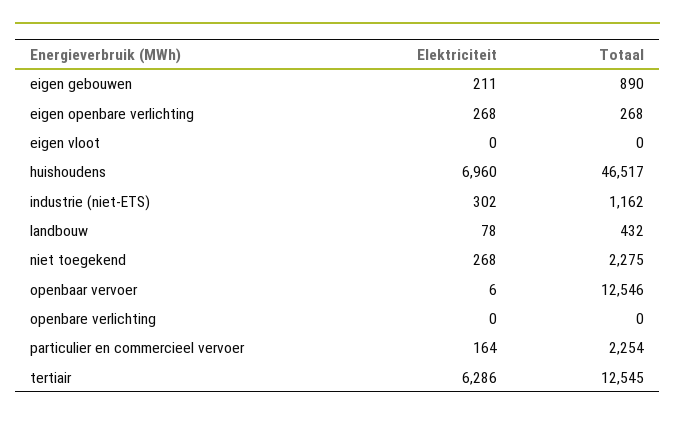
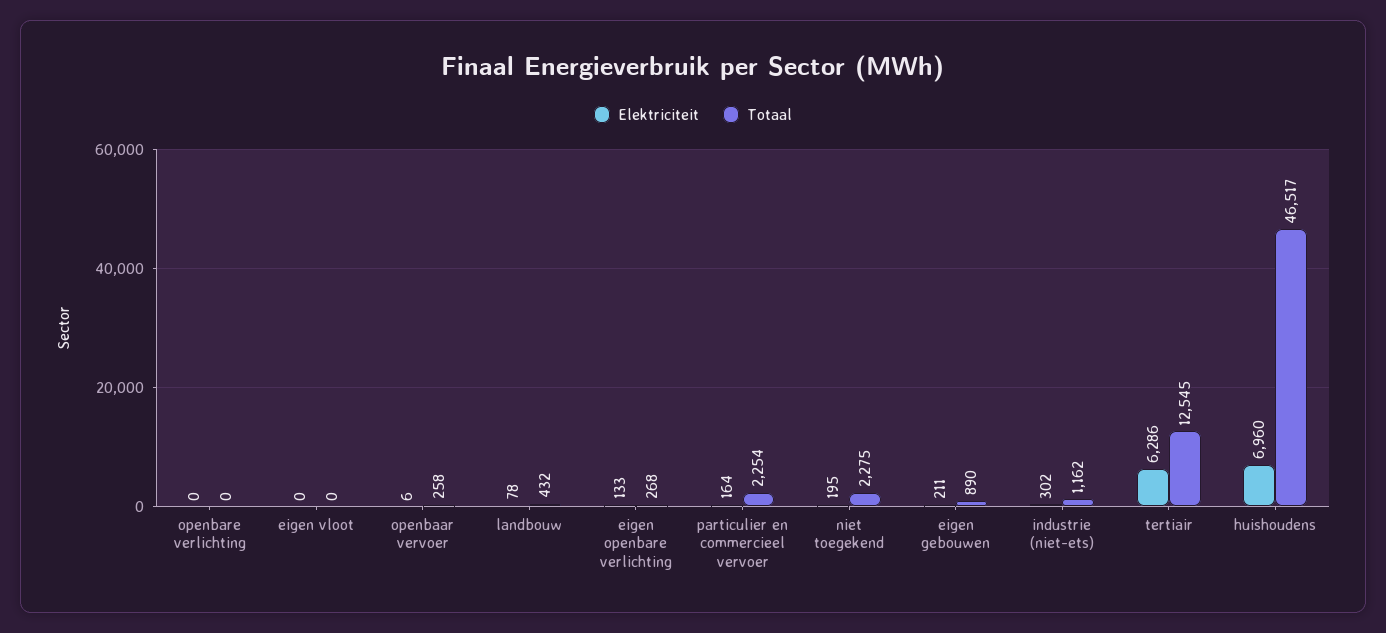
  {
    "Elektriciteit": {
      "eigen gebouwen": 211,
-     "eigen openbare verlichting": 268,
+     "eigen openbare verlichting": 133,
      "eigen vloot": 0,
      "huishoudens": 6960,
      "industrie (niet-ETS)": 302,
      "landbouw": 78,
-     "niet toegekend": 268,
+     "niet toegekend": 195,
      "openbaar vervoer": 6,
      "openbare verlichting": 0,
      "particulier en commercieel vervoer": 164,
      "tertiair": 6286
    },
    "Totaal": {
      "eigen gebouwen": 890,
      "eigen openbare verlichting": 268,
      "eigen vloot": 0,
      "huishoudens": 46517,
      "industrie (niet-ETS)": 1162,
      "landbouw": 432,
      "niet toegekend": 2275,
-     "openbaar vervoer": 12546,
+     "openbaar vervoer": 258,
      "openbare verlichting": 0,
      "particulier en commercieel vervoer": 2254,
      "tertiair": 12545
    }
  }

